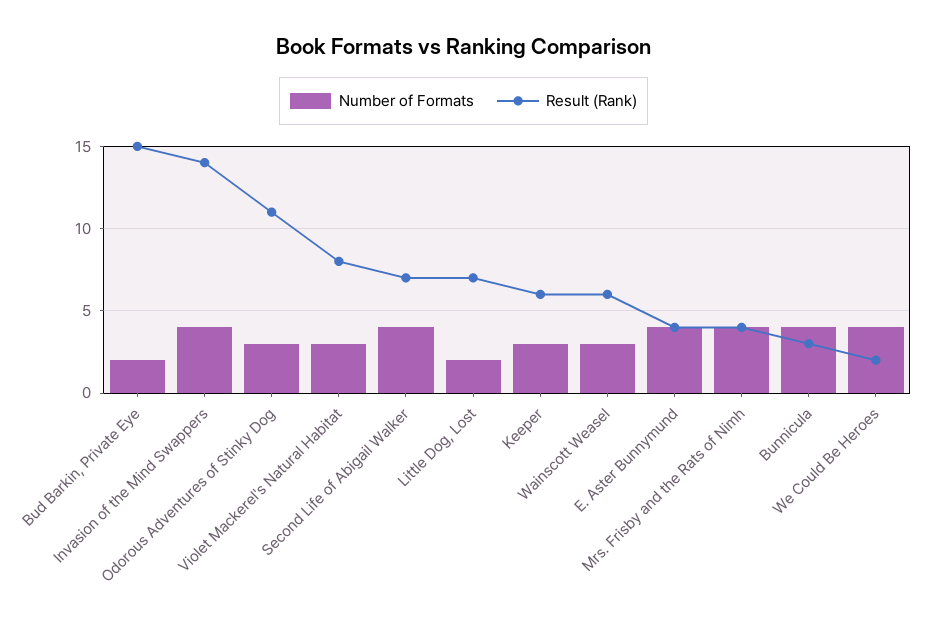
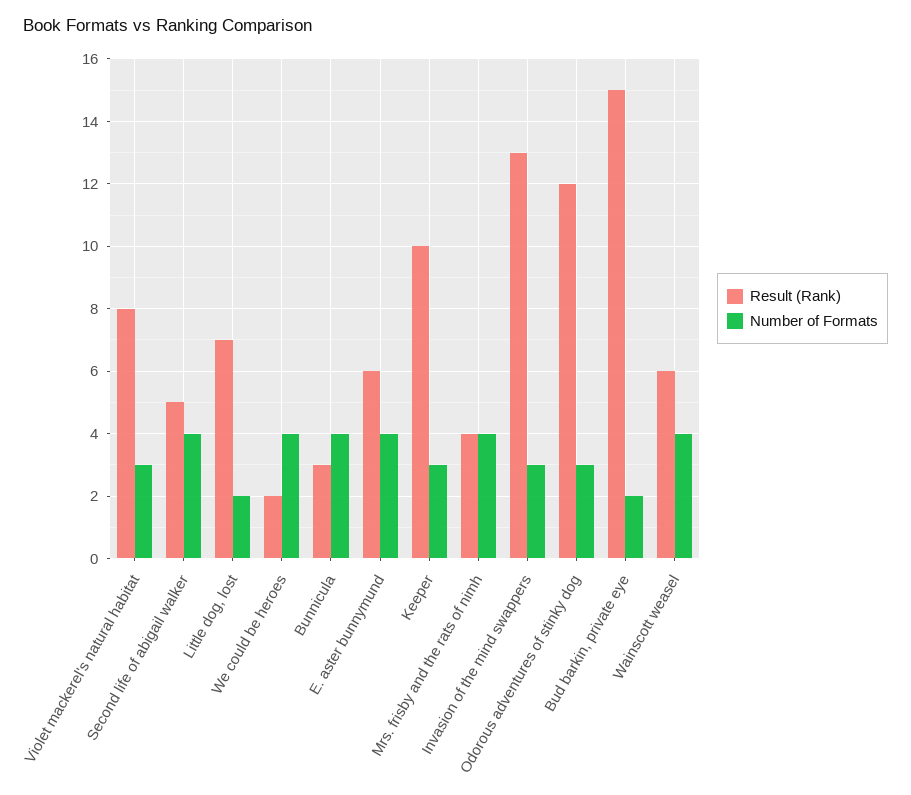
  {
    "Number of Formats": {
      "Bud Barkin, Private Eye": 2,
-     "Invasion of the Mind Swappers": 4,
+     "Invasion of the Mind Swappers": 3,
      "Odorous Adventures of Stinky Dog": 3,
      "Violet Mackerel's Natural Habitat": 3,
      "Second Life of Abigail Walker": 4,
      "Little Dog, Lost": 2,
      "Keeper": 3,
-     "Wainscott Weasel": 3,
+     "Wainscott Weasel": 4,
      "E. Aster Bunnymund": 4,
      "Mrs. Frisby and the Rats of Nimh": 4,
      "Bunnicula": 4,
      "We Could Be Heroes": 4
    },
    "Result (Rank)": {
      "Bud Barkin, Private Eye": 15,
-     "Invasion of the Mind Swappers": 14,
+     "Invasion of the Mind Swappers": 13,
-     "Odorous Adventures of Stinky Dog": 11,
+     "Odorous Adventures of Stinky Dog": 12,
      "Violet Mackerel's Natural Habitat": 8,
-     "Second Life of Abigail Walker": 7,
+     "Second Life of Abigail Walker": 5,
      "Little Dog, Lost": 7,
-     "Keeper": 6,
+     "Keeper": 10,
      "Wainscott Weasel": 6,
-     "E. Aster Bunnymund": 4,
+     "E. Aster Bunnymund": 6,
      "Mrs. Frisby and the Rats of Nimh": 4,
      "Bunnicula": 3,
      "We Could Be Heroes": 2
    }
  }

